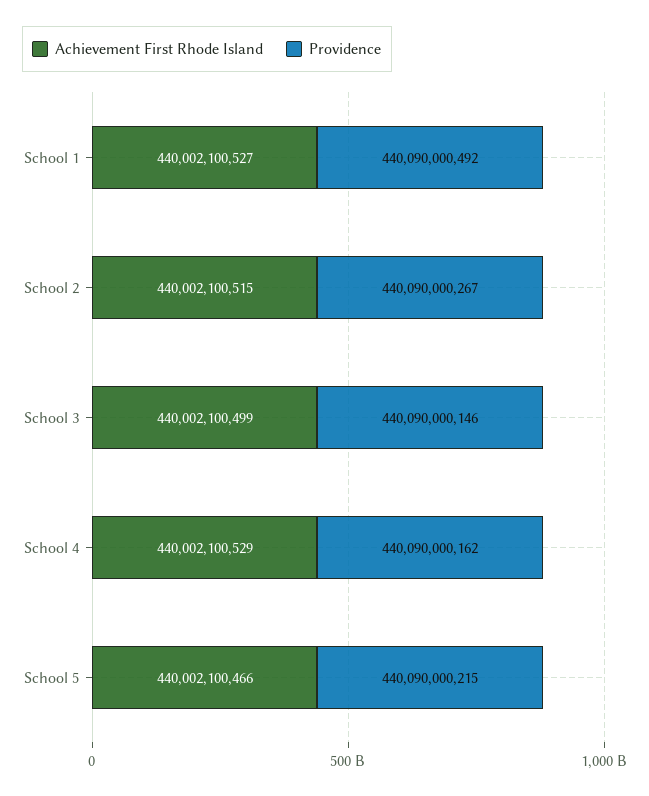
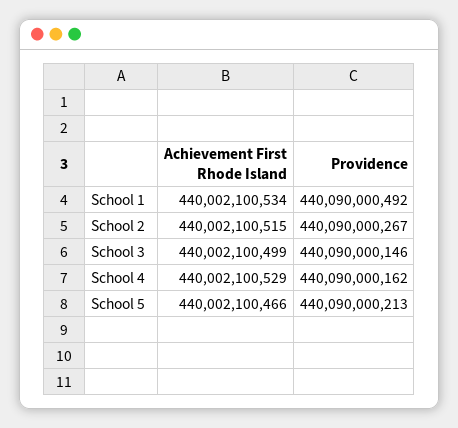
  {
    "Achievement First Rhode Island": {
-     "School 1": 440002100527,
+     "School 1": 440002100534,
      "School 2": 440002100515,
      "School 3": 440002100499,
      "School 4": 440002100529,
      "School 5": 440002100466
    },
    "Providence": {
      "School 1": 440090000492,
      "School 2": 440090000267,
      "School 3": 440090000146,
      "School 4": 440090000162,
-     "School 5": 440090000215
+     "School 5": 440090000213
    }
  }

